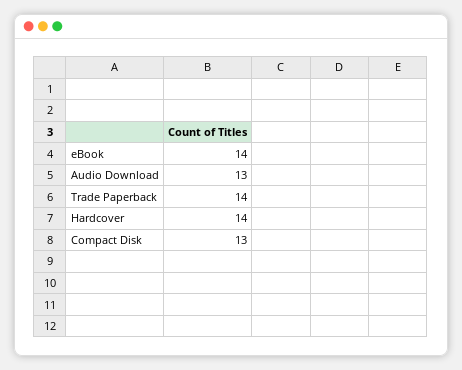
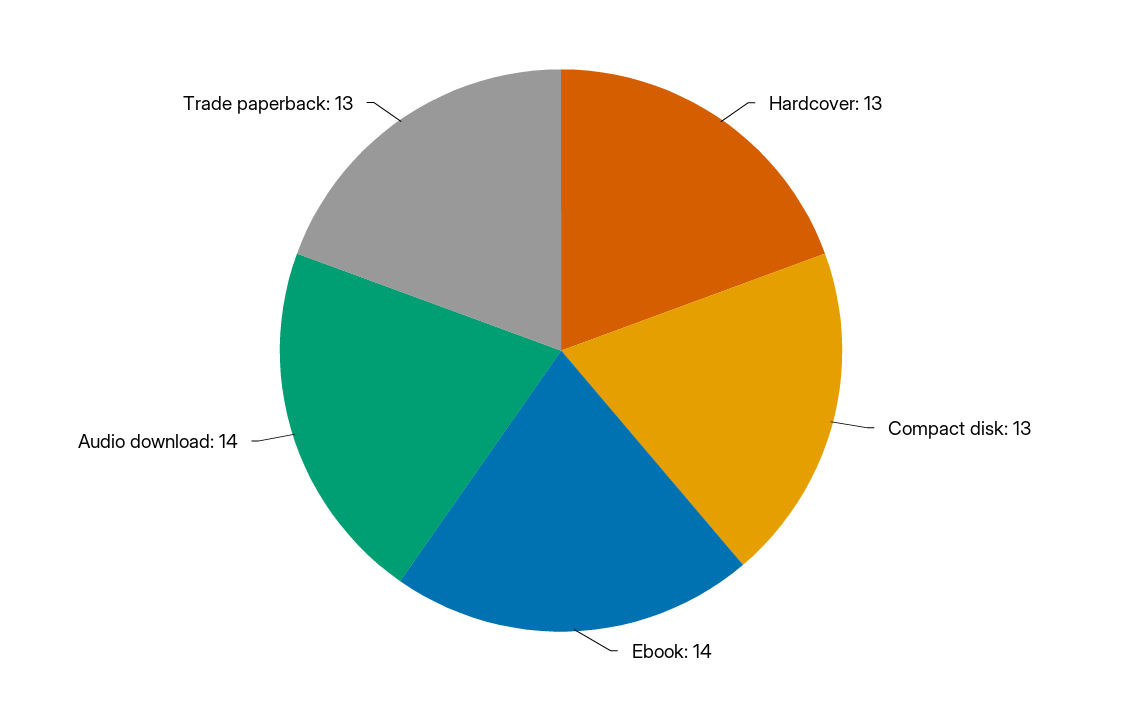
  {
    "eBook": 14,
-   "Audio Download": 13,
+   "Audio Download": 14,
-   "Trade Paperback": 14,
+   "Trade Paperback": 13,
-   "Hardcover": 14,
+   "Hardcover": 13,
    "Compact Disk": 13
  }

